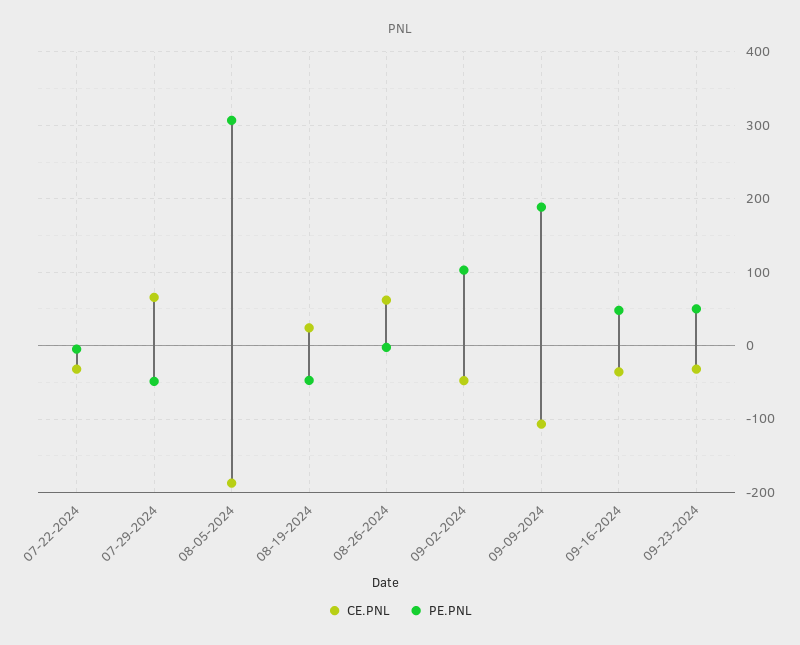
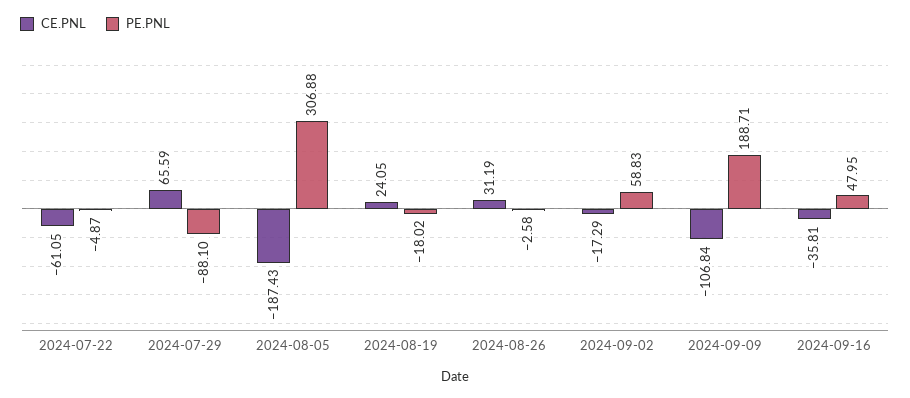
  {
    "CE.PNL": {
-     "07-22-2024": -30,
+     "07-22-2024": -61.05,
      "07-29-2024": 65.59,
      "08-05-2024": -187.43,
      "08-19-2024": 24.05,
-     "08-26-2024": 60,
+     "08-26-2024": 31.19,
-     "09-02-2024": -50,
+     "09-02-2024": -17.29,
      "09-09-2024": -106.84,
-     "09-16-2024": -35.81,
+     "09-16-2024": -35.81
-     "09-23-2024": -30
    },
    "PE.PNL": {
      "07-22-2024": -4.87,
-     "07-29-2024": -50,
+     "07-29-2024": -88.1,
      "08-05-2024": 306.88,
-     "08-19-2024": -50,
+     "08-19-2024": -18.02,
      "08-26-2024": -2.58,
-     "09-02-2024": 100,
+     "09-02-2024": 58.83,
      "09-09-2024": 188.71,
-     "09-16-2024": 47.95,
+     "09-16-2024": 47.95
-     "09-23-2024": 50
    }
  }

